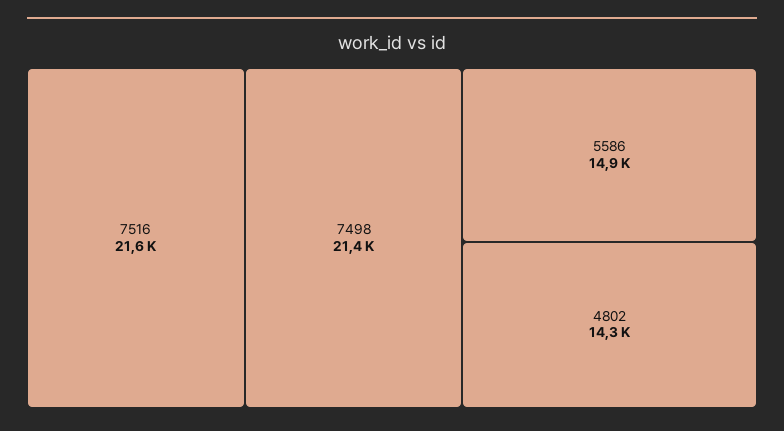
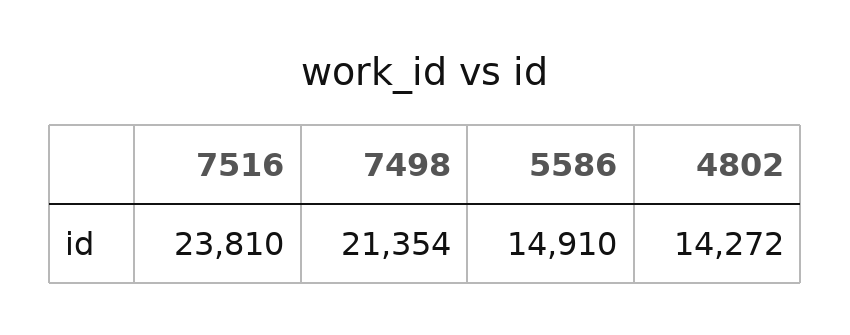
  {
-   "7516": 21600,
+   "7516": 23810,
    "7498": 21354,
    "5586": 14910,
    "4802": 14272
  }

